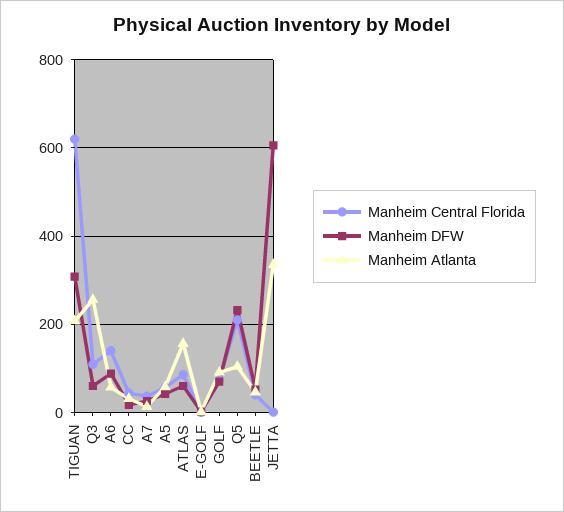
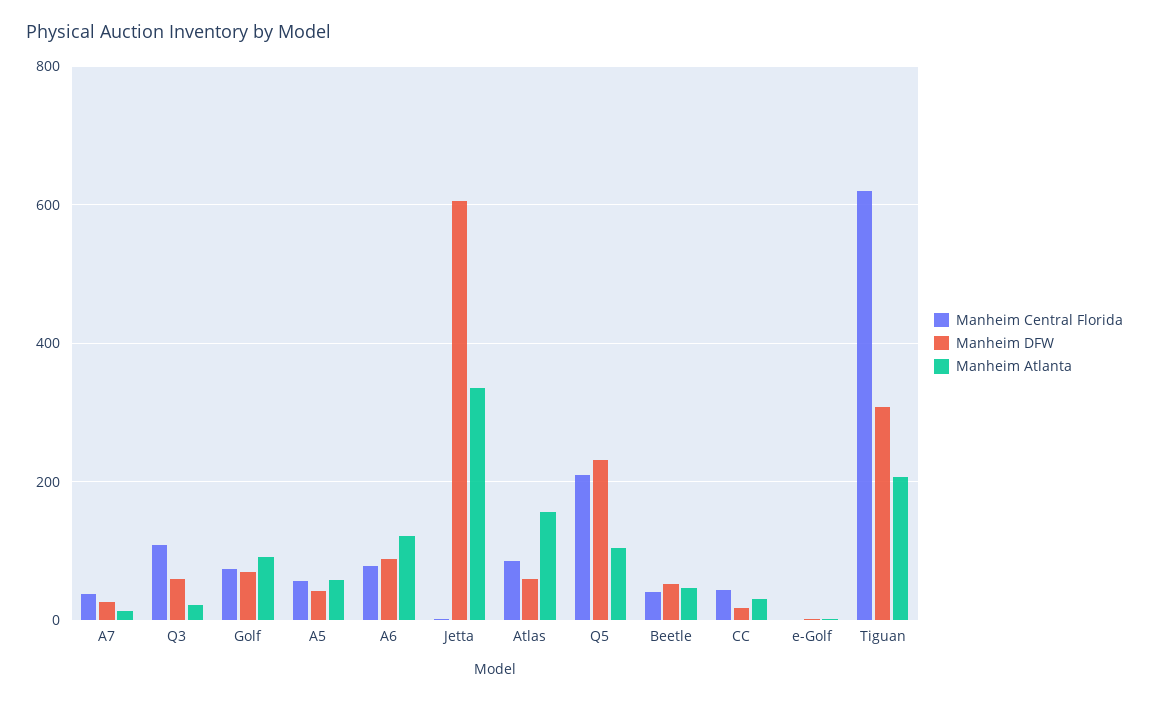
  {
    "Manheim Central Florida": {
      "TIGUAN": 620,
      "Q3": 100,
-     "A6": 140,
+     "A6": 80,
      "CC": 40,
      "A7": 40,
      "A5": 60,
      "ATLAS": 80,
      "E-GOLF": 0,
      "GOLF": 80,
      "Q5": 220,
      "BEETLE": 40,
      "JETTA": 0
    },
    "Manheim DFW": {
      "TIGUAN": 300,
      "Q3": 60,
      "A6": 80,
      "CC": 20,
      "A7": 20,
      "A5": 40,
      "ATLAS": 60,
      "E-GOLF": 0,
      "GOLF": 80,
      "Q5": 240,
      "BEETLE": 60,
      "JETTA": 600
    },
    "Manheim Atlanta": {
      "TIGUAN": 200,
-     "Q3": 260,
+     "Q3": 20,
-     "A6": 60,
+     "A6": 120,
      "CC": 40,
      "A7": 20,
      "A5": 60,
      "ATLAS": 160,
      "E-GOLF": 0,
      "GOLF": 100,
      "Q5": 100,
      "BEETLE": 40,
      "JETTA": 340
    }
  }

